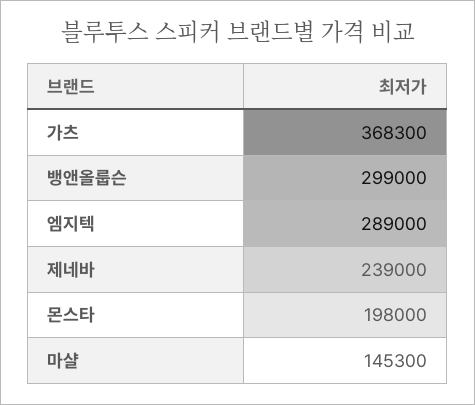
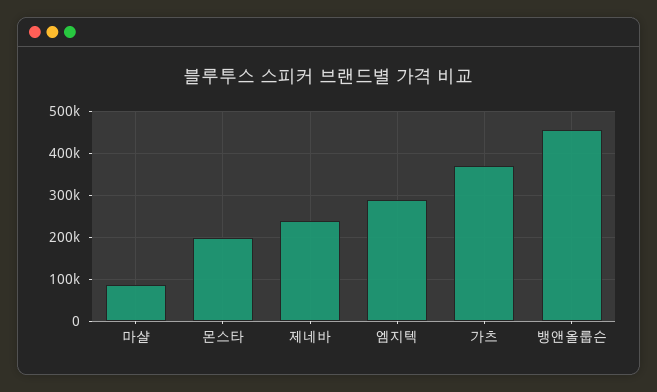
  {
    "가츠": 368300,
-   "뱅앤올룹슨": 299000,
+   "뱅앤올룹슨": 460000,
    "엠지텍": 289000,
    "제네바": 239000,
    "몬스타": 198000,
-   "마샬": 145300
+   "마샬": 80000
  }

